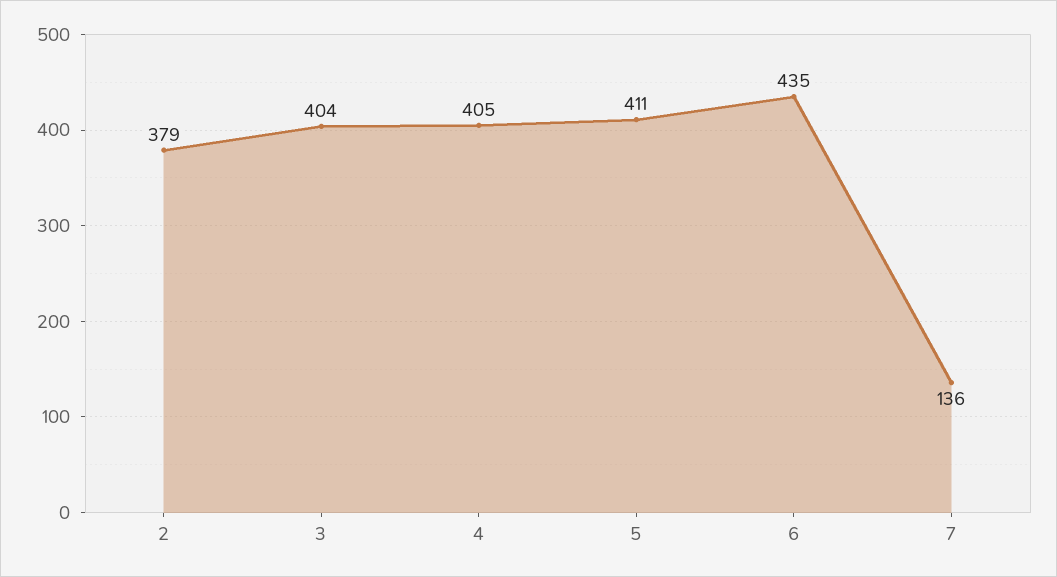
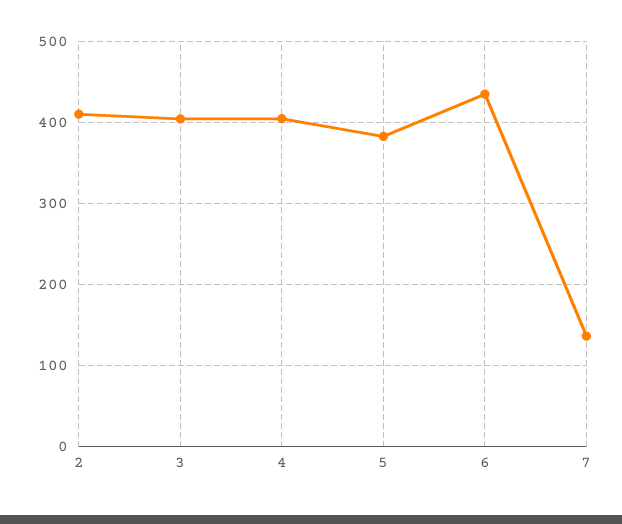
  {
-   "2": 379,
+   "2": 410,
    "3": 404,
    "4": 405,
-   "5": 411,
+   "5": 380,
    "6": 435,
    "7": 136
  }

